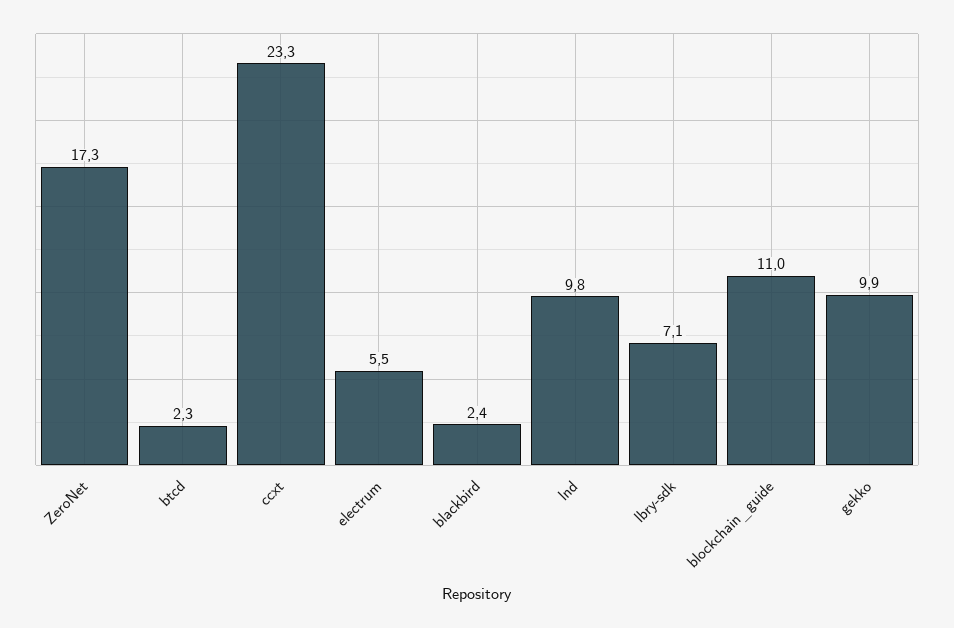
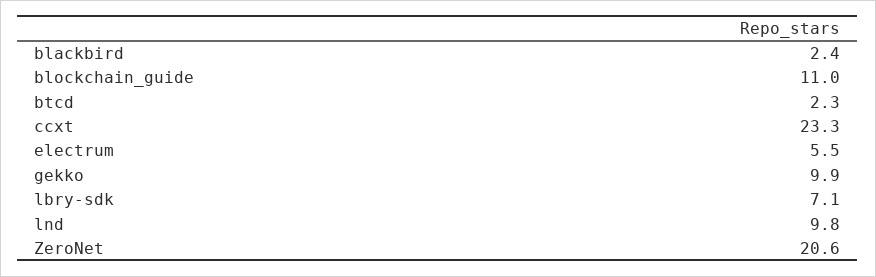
  {
-   "ZeroNet": 17.3,
+   "ZeroNet": 20.6,
    "btcd": 2.3,
    "ccxt": 23.3,
    "electrum": 5.5,
    "blackbird": 2.4,
    "lnd": 9.8,
    "lbry-sdk": 7.1,
    "blockchain_guide": 11,
    "gekko": 9.9
  }

